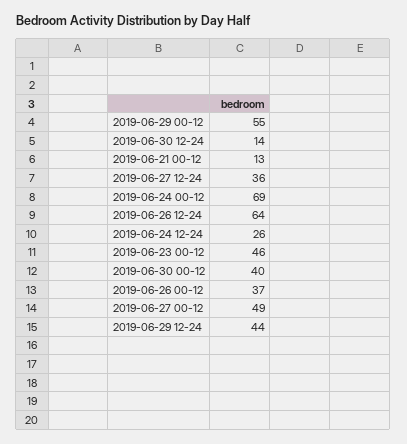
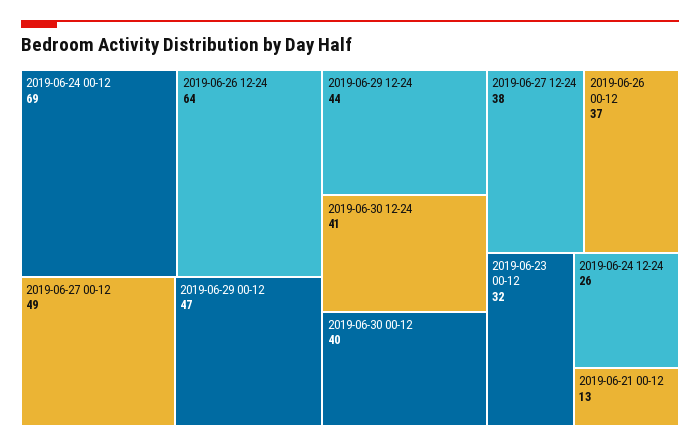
  {
-   "2019-06-29 00-12": 55,
+   "2019-06-29 00-12": 47,
-   "2019-06-30 12-24": 14,
+   "2019-06-30 12-24": 41,
    "2019-06-21 00-12": 13,
-   "2019-06-27 12-24": 36,
+   "2019-06-27 12-24": 38,
    "2019-06-24 00-12": 69,
    "2019-06-26 12-24": 64,
    "2019-06-24 12-24": 26,
-   "2019-06-23 00-12": 46,
+   "2019-06-23 00-12": 32,
    "2019-06-30 00-12": 40,
    "2019-06-26 00-12": 37,
    "2019-06-27 00-12": 49,
    "2019-06-29 12-24": 44
  }

